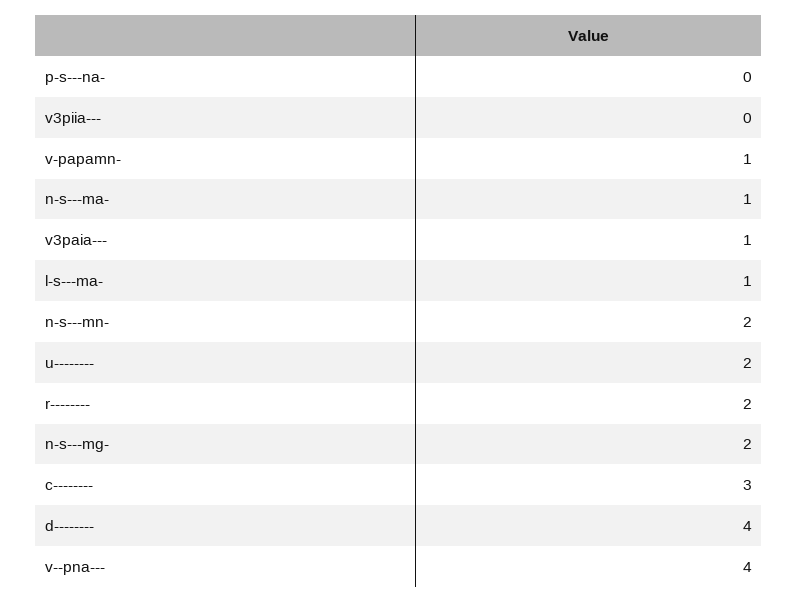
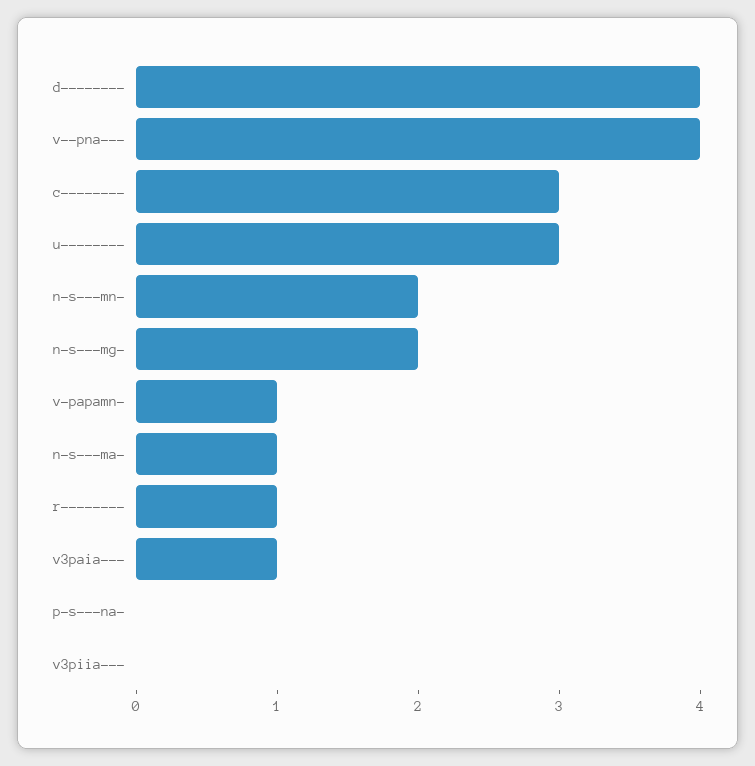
  {
    "p-s---na-": 0,
    "v3piia---": 0,
    "v-papamn-": 1,
    "n-s---ma-": 1,
    "v3paia---": 1,
-   "l-s---ma-": 1,
    "n-s---mn-": 2,
-   "u--------": 2,
+   "u--------": 3,
-   "r--------": 2,
+   "r--------": 1,
    "n-s---mg-": 2,
    "c--------": 3,
    "d--------": 4,
    "v--pna---": 4
  }

